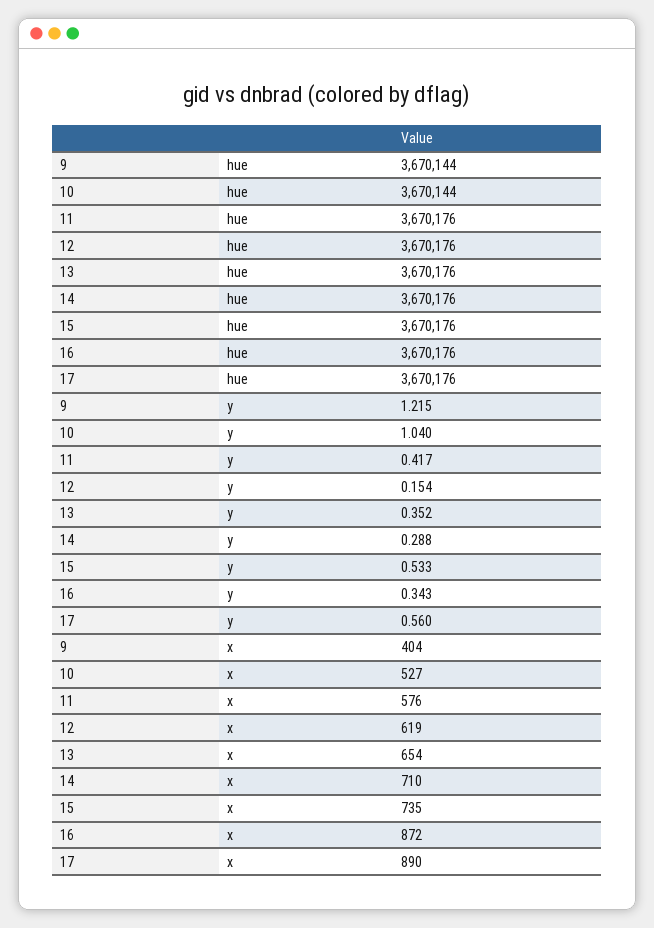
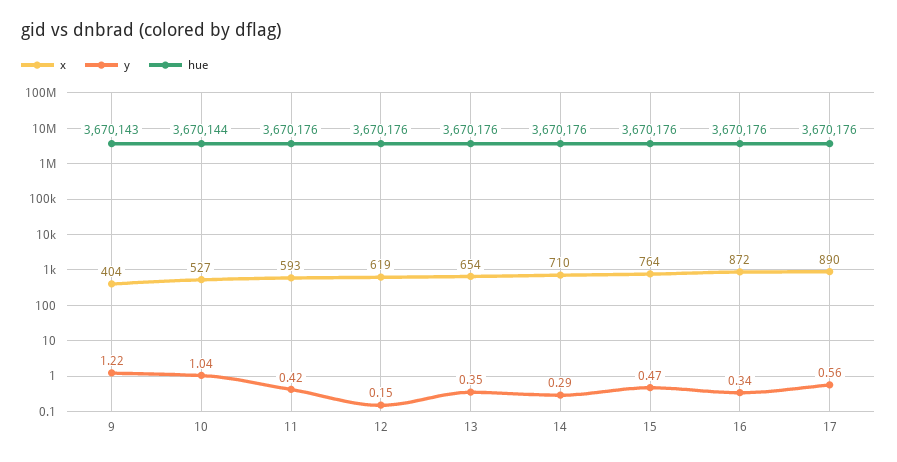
  {
    "hue": {
-     "9": 3670144,
+     "9": 3670143,
      "10": 3670144,
      "11": 3670176,
      "12": 3670176,
      "13": 3670176,
      "14": 3670176,
      "15": 3670176,
      "16": 3670176,
      "17": 3670176
    },
    "y": {
      "9": 1.215,
      "10": 1.04,
      "11": 0.417,
      "12": 0.154,
      "13": 0.352,
      "14": 0.288,
-     "15": 0.533,
+     "15": 0.47,
      "16": 0.343,
      "17": 0.56
    },
    "x": {
      "9": 404,
      "10": 527,
-     "11": 576,
+     "11": 593,
      "12": 619,
      "13": 654,
      "14": 710,
-     "15": 735,
+     "15": 764,
      "16": 872,
      "17": 890
    }
  }

